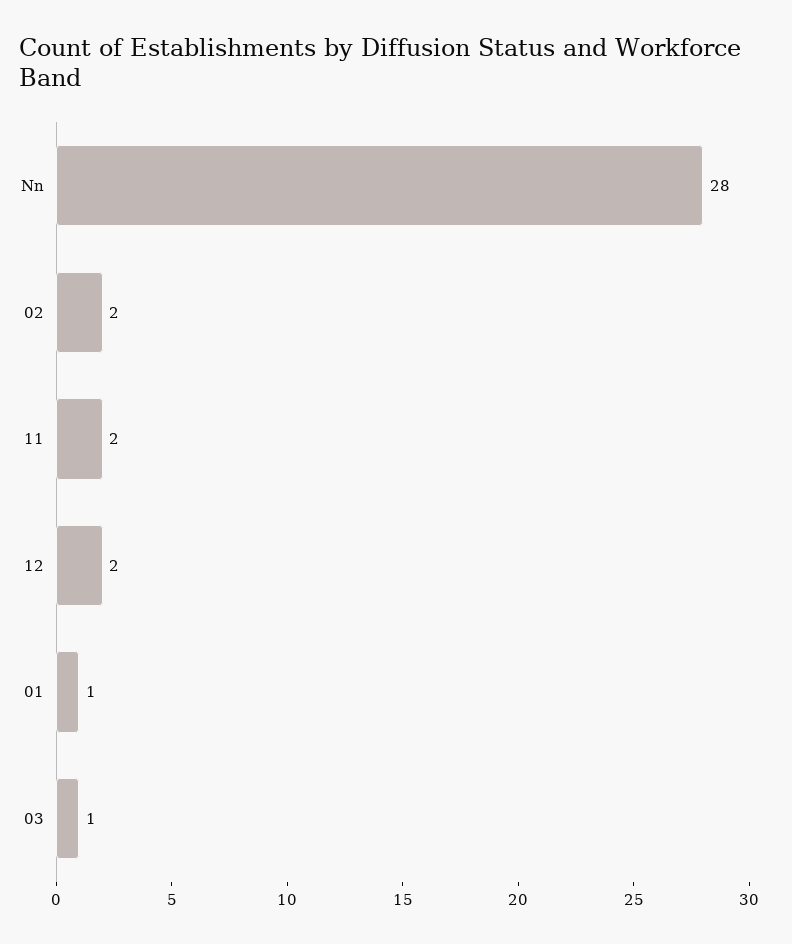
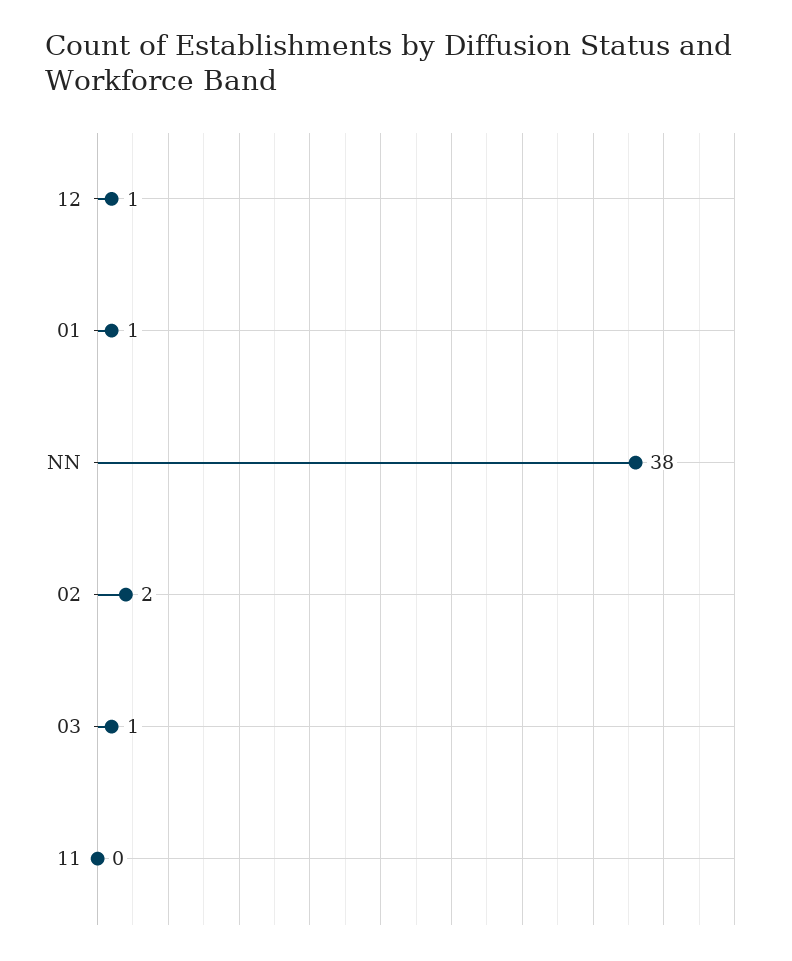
  {
-   "Nn": 28,
+   "Nn": 38,
    "02": 2,
-   "11": 2,
+   "11": 0,
-   "12": 2,
+   "12": 1,
    "01": 1,
    "03": 1
  }

